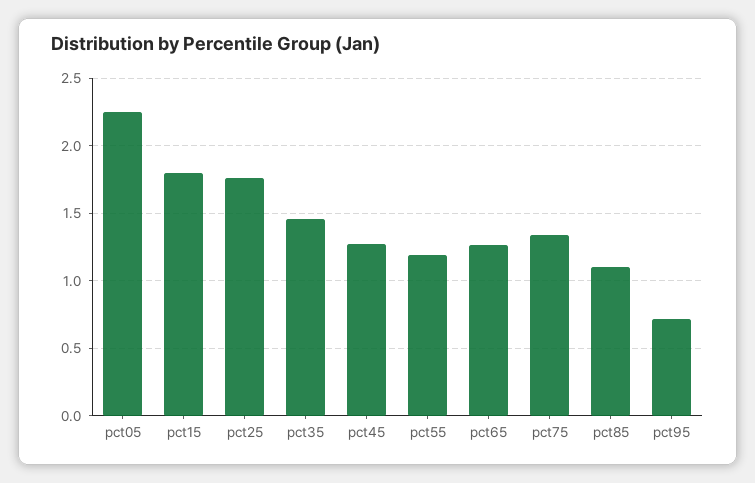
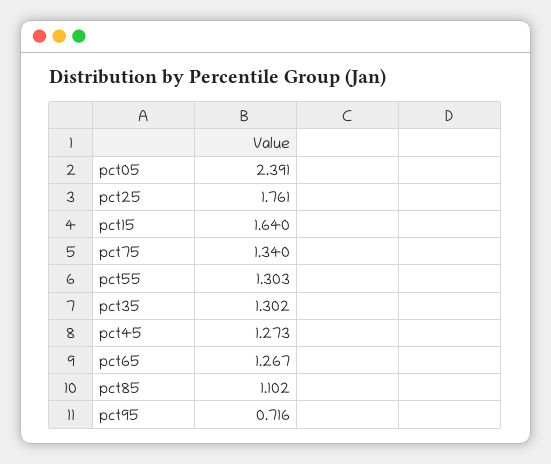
  {
-   "pct05": 2.25,
+   "pct05": 2.391,
-   "pct15": 1.8,
+   "pct15": 1.64,
    "pct25": 1.761,
-   "pct35": 1.45,
+   "pct35": 1.302,
    "pct45": 1.273,
-   "pct55": 1.2,
+   "pct55": 1.303,
    "pct65": 1.267,
    "pct75": 1.34,
    "pct85": 1.102,
    "pct95": 0.716
  }

